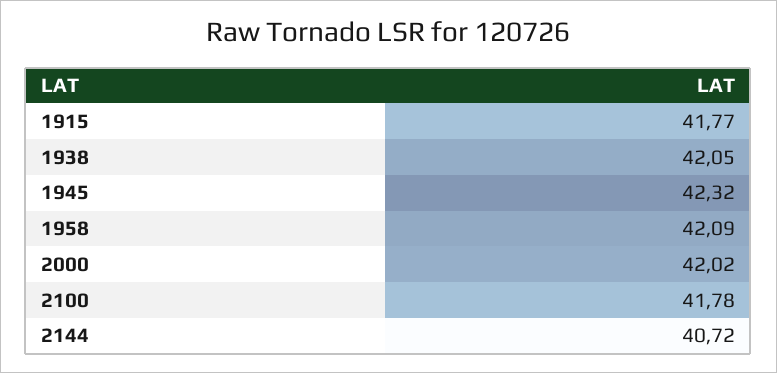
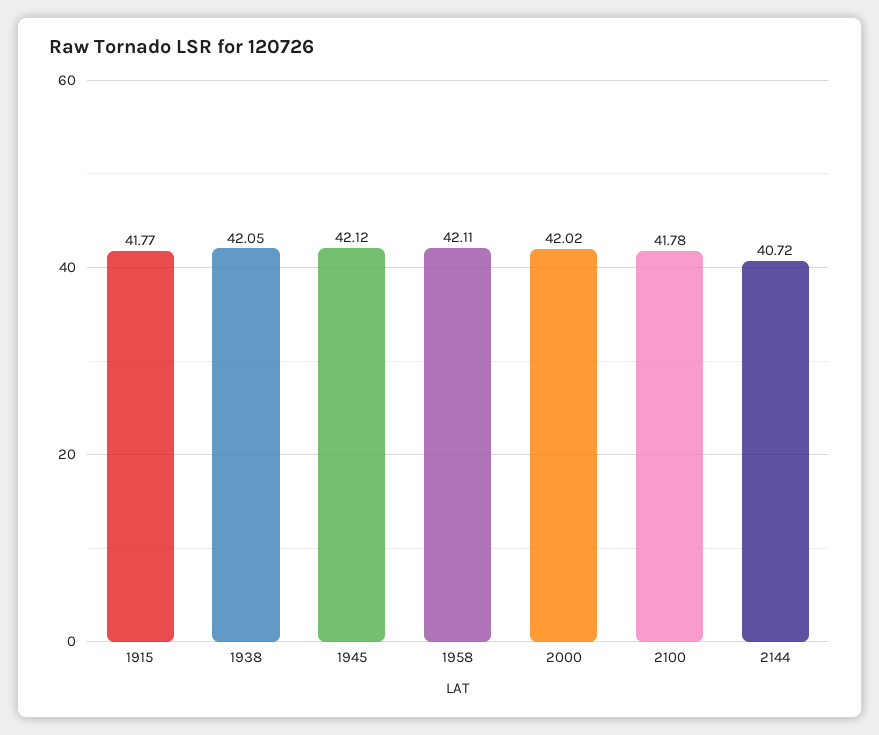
  {
    "1915": 41.77,
    "1938": 42.05,
-   "1945": 42.32,
+   "1945": 42.12,
-   "1958": 42.09,
+   "1958": 42.11,
    "2000": 42.02,
    "2100": 41.78,
    "2144": 40.72
  }

